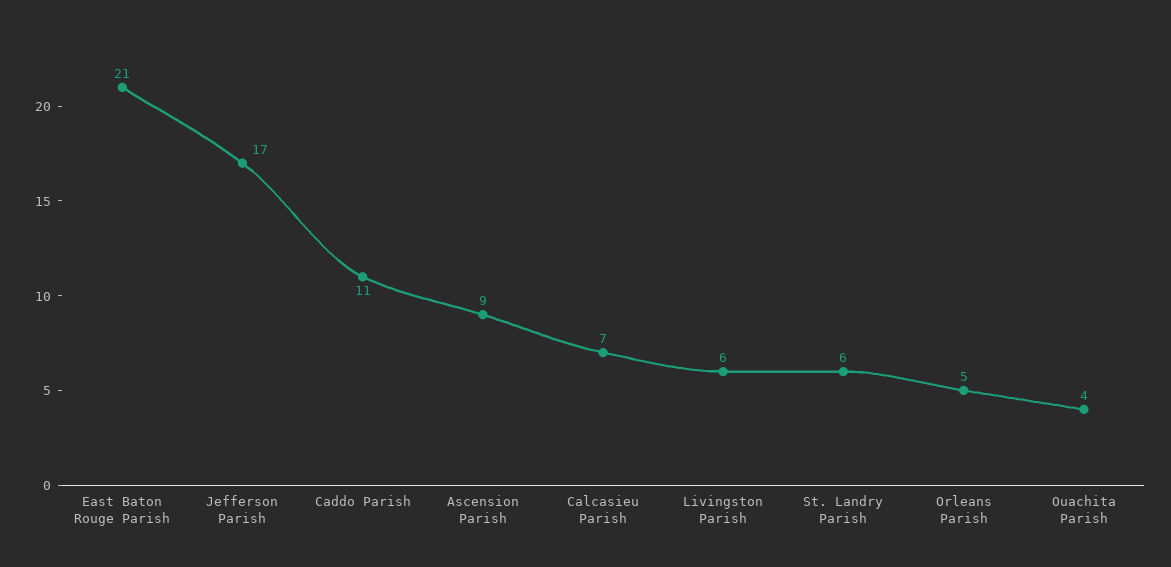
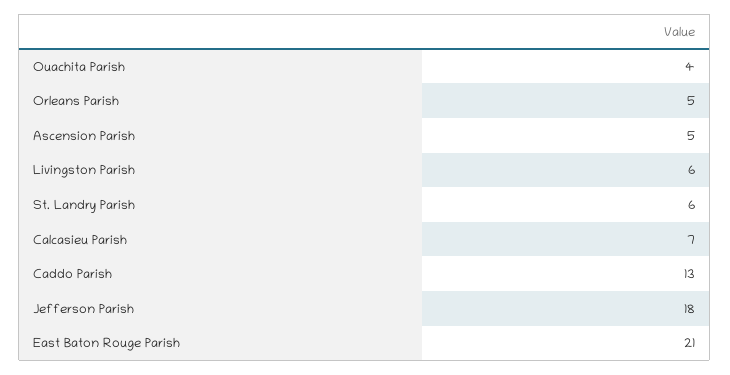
  {
    "East Baton Rouge Parish": 21,
-   "Jefferson Parish": 17,
+   "Jefferson Parish": 18,
-   "Caddo Parish": 11,
+   "Caddo Parish": 13,
-   "Ascension Parish": 9,
+   "Ascension Parish": 5,
    "Calcasieu Parish": 7,
    "Livingston Parish": 6,
    "St. Landry Parish": 6,
    "Orleans Parish": 5,
    "Ouachita Parish": 4
  }

